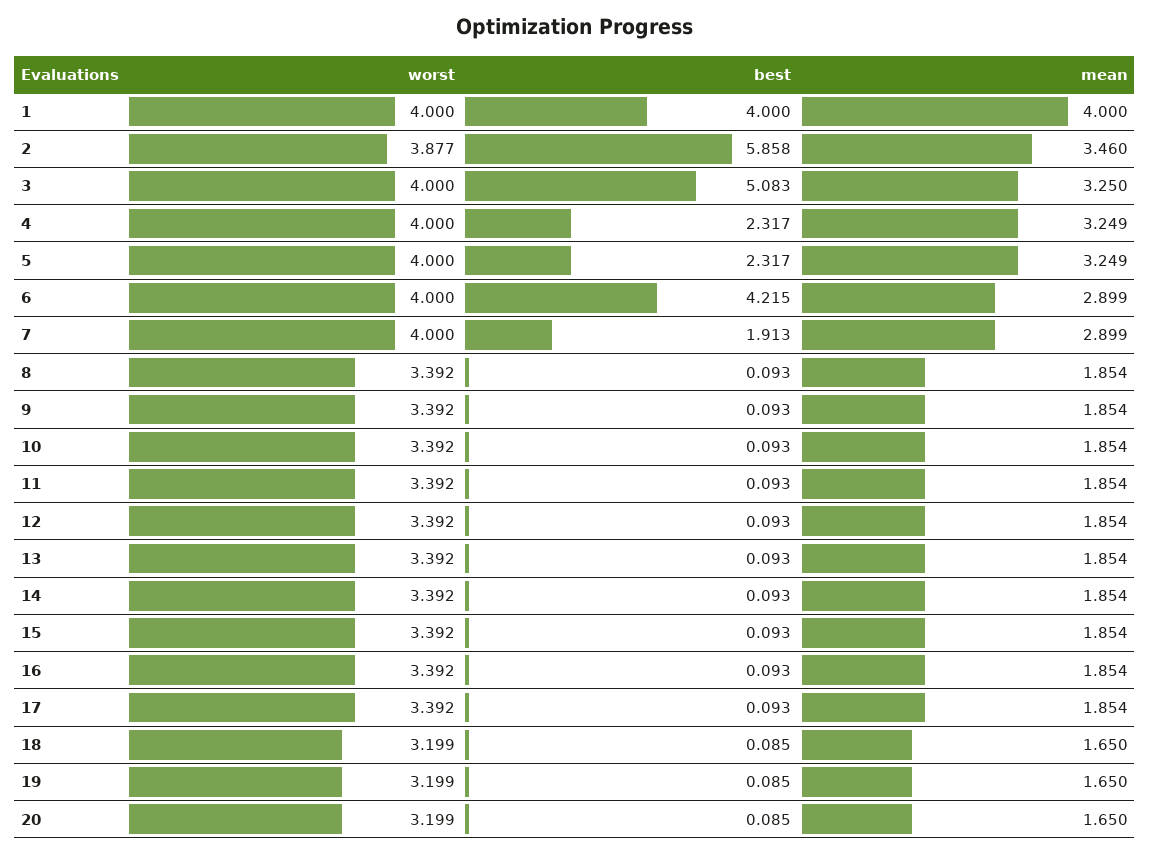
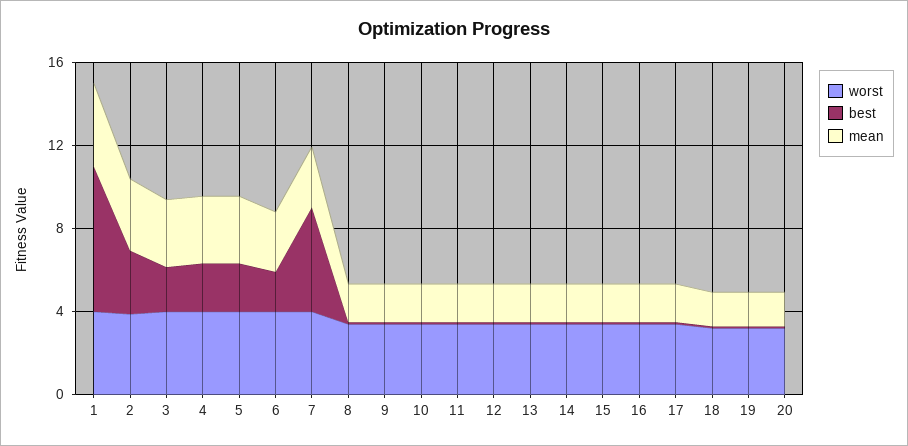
  {
    "worst": {
      "1": 4,
      "2": 3.877,
      "3": 4,
      "4": 4,
      "5": 4,
      "6": 4,
      "7": 4,
      "8": 3.392,
      "9": 3.392,
      "10": 3.392,
      "11": 3.392,
      "12": 3.392,
      "13": 3.392,
      "14": 3.392,
      "15": 3.392,
      "16": 3.392,
      "17": 3.392,
      "18": 3.199,
      "19": 3.199,
      "20": 3.199
    },
    "best": {
-     "1": 4,
+     "1": 7,
-     "2": 5.858,
+     "2": 3,
-     "3": 5.083,
+     "3": 2,
      "4": 2.317,
      "5": 2.317,
-     "6": 4.215,
+     "6": 2,
-     "7": 1.913,
+     "7": 5,
      "8": 0.093,
      "9": 0.093,
      "10": 0.093,
      "11": 0.093,
      "12": 0.093,
      "13": 0.093,
      "14": 0.093,
      "15": 0.093,
      "16": 0.093,
      "17": 0.093,
      "18": 0.085,
      "19": 0.085,
      "20": 0.085
    },
    "mean": {
      "1": 4,
      "2": 3.46,
      "3": 3.25,
      "4": 3.249,
      "5": 3.249,
      "6": 2.899,
      "7": 2.899,
      "8": 1.854,
      "9": 1.854,
      "10": 1.854,
      "11": 1.854,
      "12": 1.854,
      "13": 1.854,
      "14": 1.854,
      "15": 1.854,
      "16": 1.854,
      "17": 1.854,
      "18": 1.65,
      "19": 1.65,
      "20": 1.65
    }
  }

